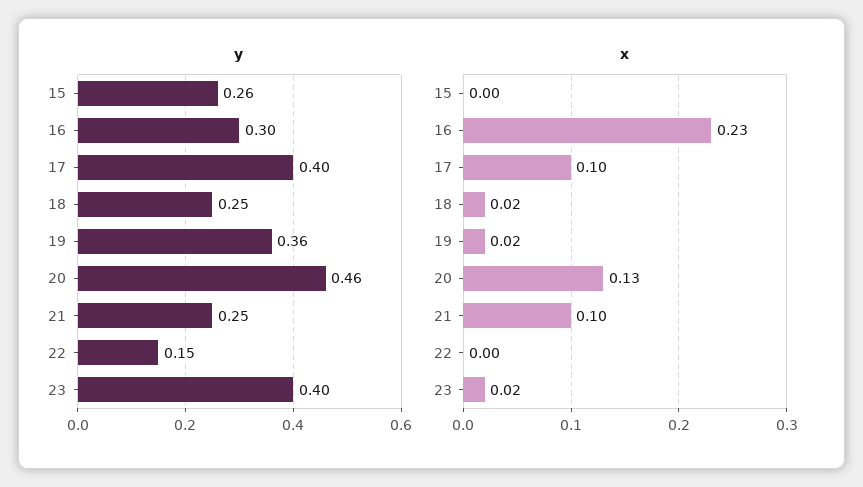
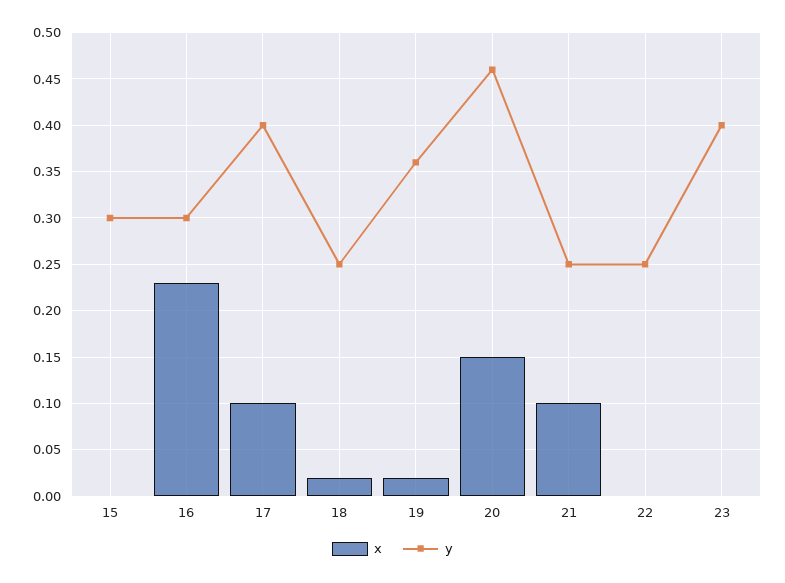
  {
    "y": {
-     "15": 0.26,
+     "15": 0.3,
      "16": 0.3,
      "17": 0.4,
      "18": 0.25,
      "19": 0.36,
      "20": 0.46,
      "21": 0.25,
-     "22": 0.15,
+     "22": 0.25,
      "23": 0.4
    },
    "x": {
      "15": 0,
      "16": 0.23,
      "17": 0.1,
      "18": 0.02,
      "19": 0.02,
-     "20": 0.13,
+     "20": 0.15,
      "21": 0.1,
      "22": 0,
-     "23": 0.02
+     "23": 0
    }
  }

